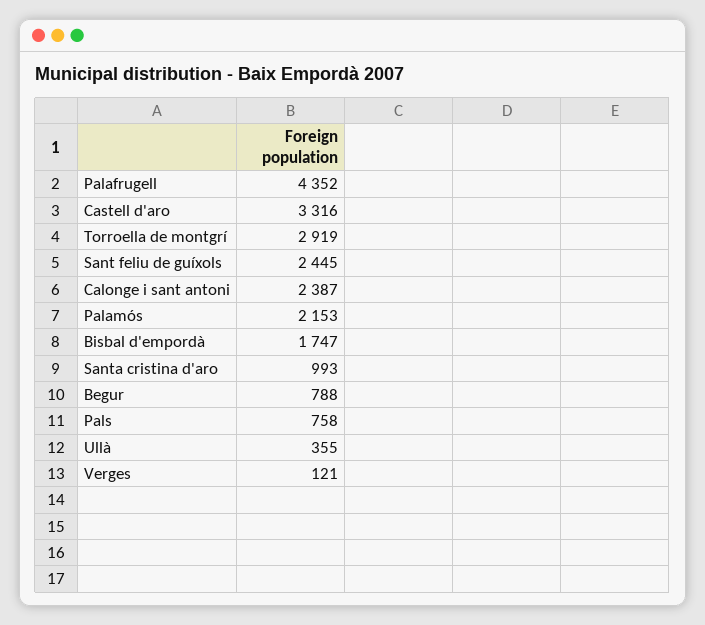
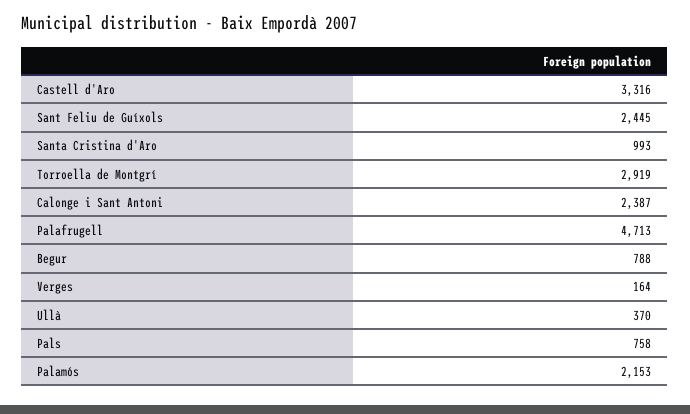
  {
-   "Palafrugell": 4352,
+   "Palafrugell": 4713,
    "Castell d'aro": 3316,
    "Torroella de montgrí": 2919,
    "Sant feliu de guíxols": 2445,
    "Calonge i sant antoni": 2387,
    "Palamós": 2153,
-   "Bisbal d'empordà": 1747,
    "Santa cristina d'aro": 993,
    "Begur": 788,
    "Pals": 758,
-   "Ullà": 355,
+   "Ullà": 370,
-   "Verges": 121
+   "Verges": 164
  }

